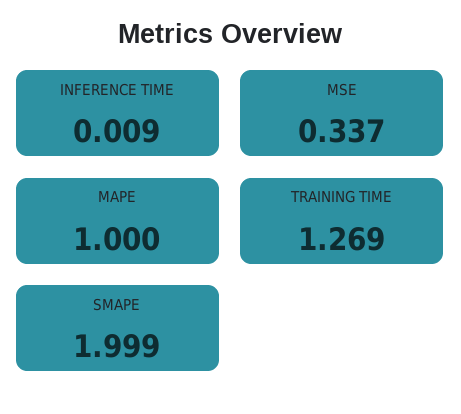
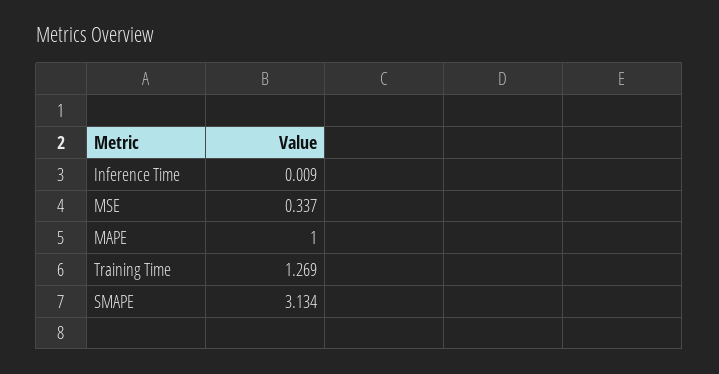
  {
    "INFERENCE TIME": 0.009,
    "MSE": 0.337,
    "MAPE": 1,
    "TRAINING TIME": 1.269,
-   "SMAPE": 1.999
+   "SMAPE": 3.134
  }

